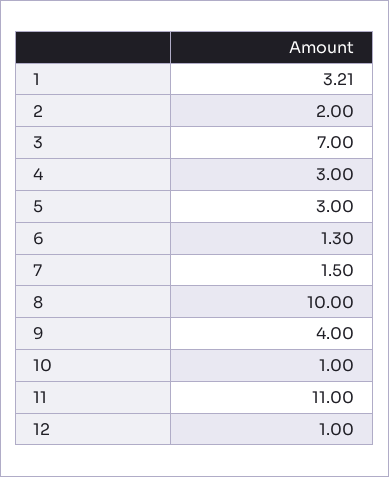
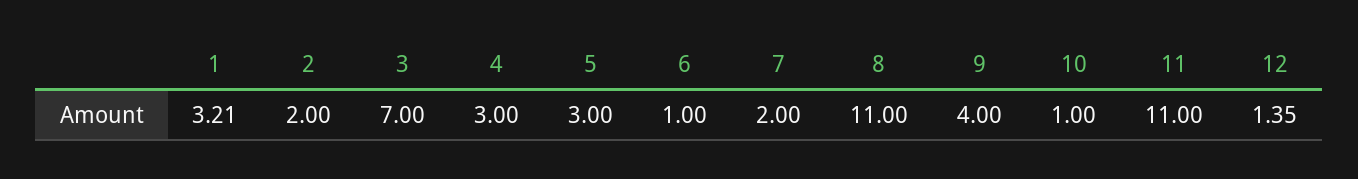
  {
    "1": 3.21,
    "2": 2,
    "3": 7,
    "4": 3,
    "5": 3,
-   "6": 1.3,
+   "6": 1,
-   "7": 1.5,
+   "7": 2,
-   "8": 10,
+   "8": 11,
    "9": 4,
    "10": 1,
    "11": 11,
-   "12": 1
+   "12": 1.35
  }

